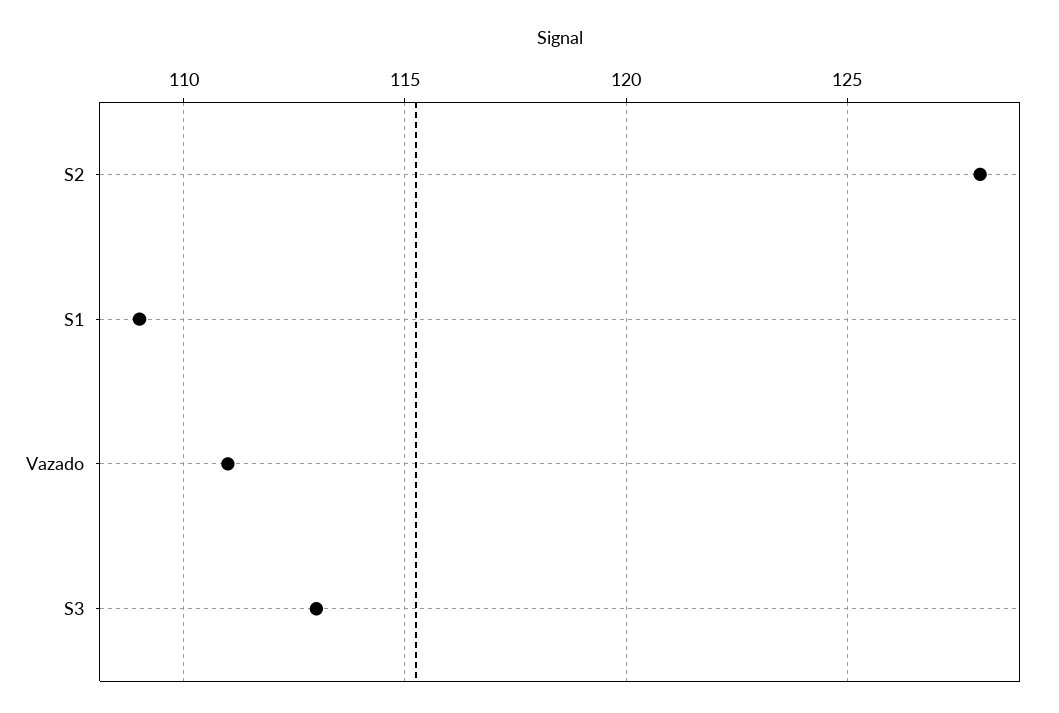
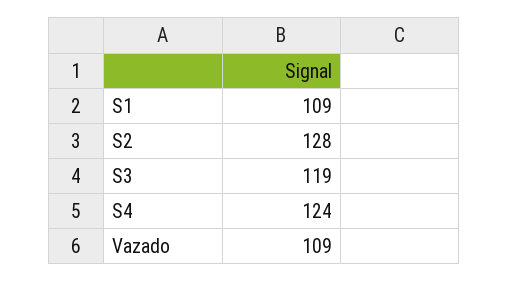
  {
    "S2": 128,
    "S1": 109,
-   "Vazado": 111,
+   "Vazado": 109,
-   "S3": 113
+   "S3": 119,
+   "S4": 124
  }

